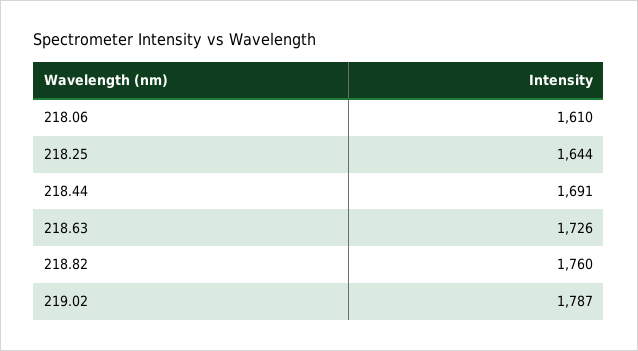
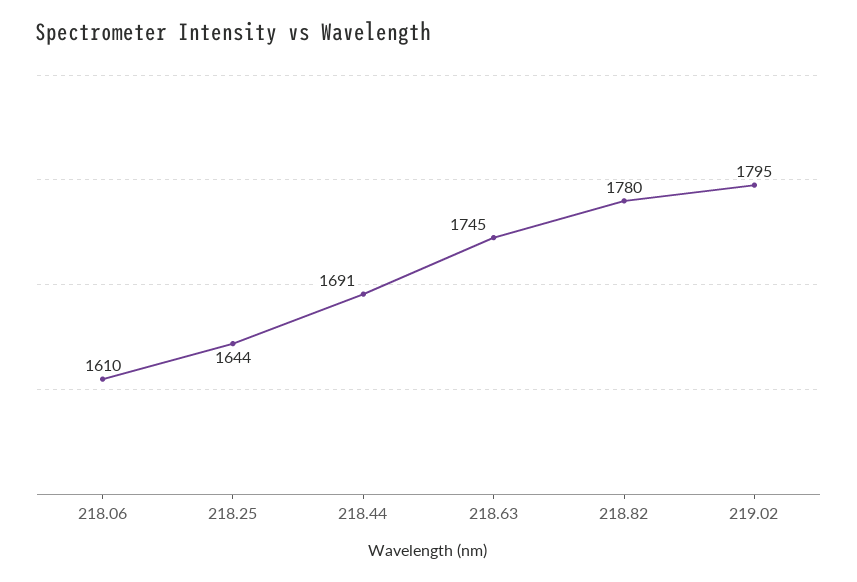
  {
    "218.06": 1610,
    "218.25": 1644,
    "218.44": 1691,
-   "218.63": 1726,
+   "218.63": 1745,
-   "218.82": 1760,
+   "218.82": 1780,
-   "219.02": 1787
+   "219.02": 1795
  }

